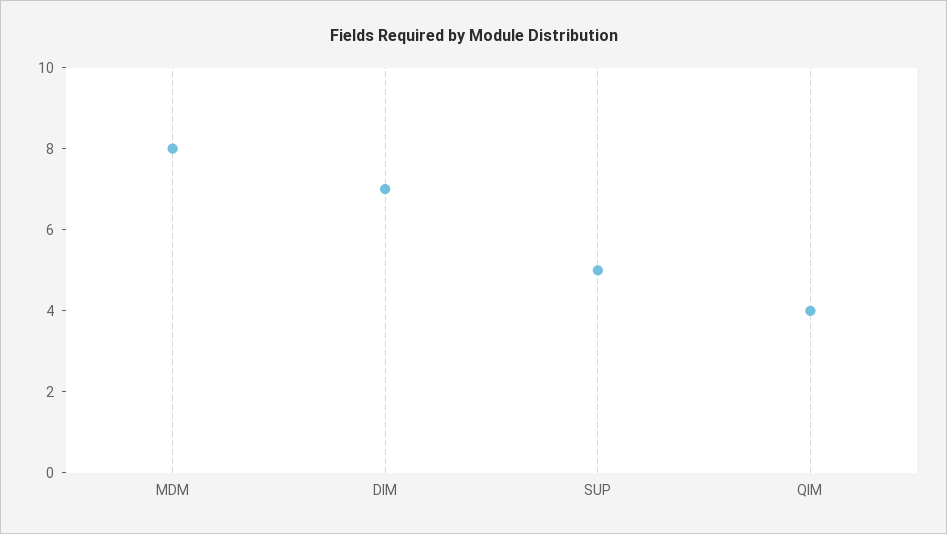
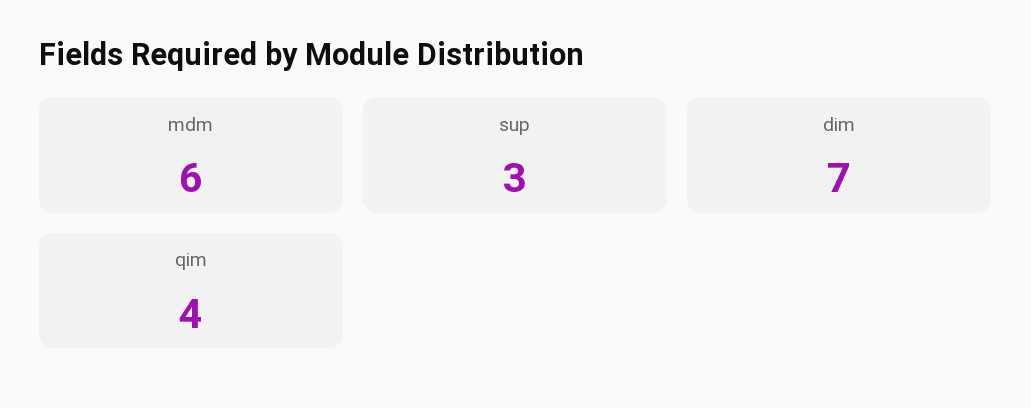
  {
-   "MDM": 8,
+   "MDM": 6,
    "DIM": 7,
-   "SUP": 5,
+   "SUP": 3,
    "QIM": 4
  }

